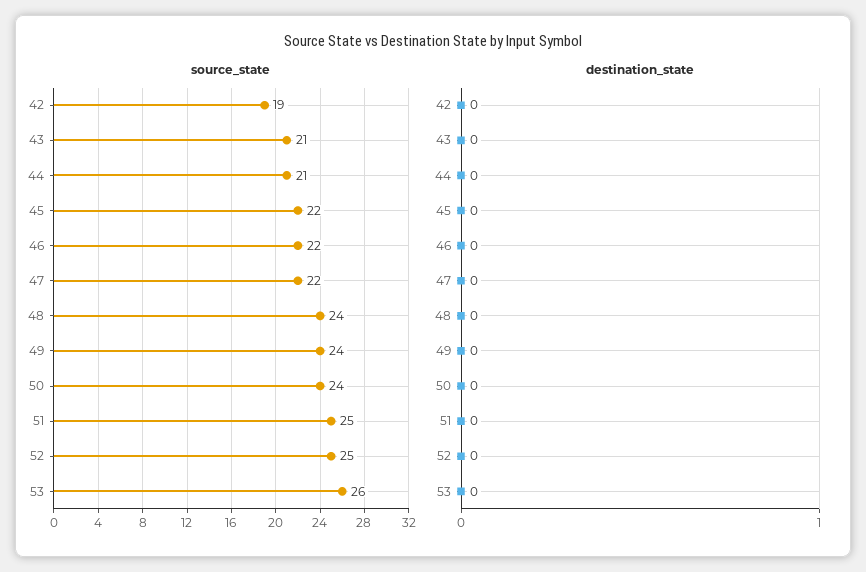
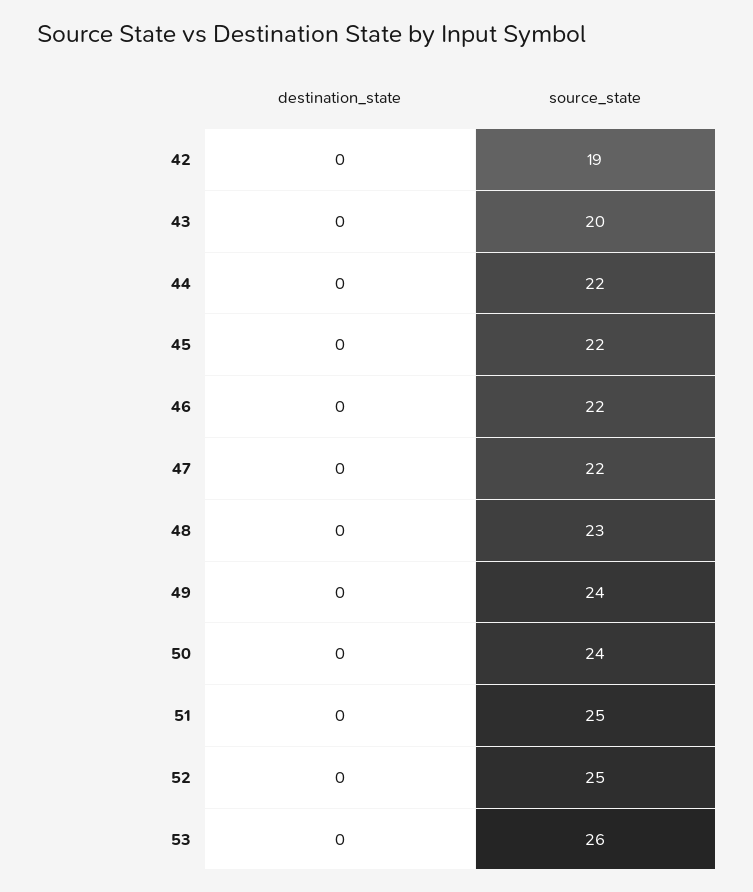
  {
    "source_state": {
      "42": 19,
-     "43": 21,
+     "43": 20,
-     "44": 21,
+     "44": 22,
      "45": 22,
      "46": 22,
      "47": 22,
-     "48": 24,
+     "48": 23,
      "49": 24,
      "50": 24,
      "51": 25,
      "52": 25,
      "53": 26
    },
    "destination_state": {
      "42": 0,
      "43": 0,
      "44": 0,
      "45": 0,
      "46": 0,
      "47": 0,
      "48": 0,
      "49": 0,
      "50": 0,
      "51": 0,
      "52": 0,
      "53": 0
    }
  }

